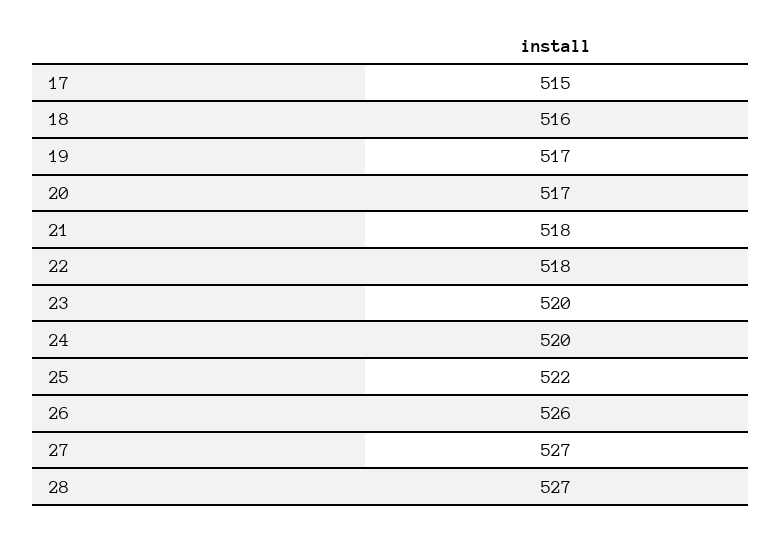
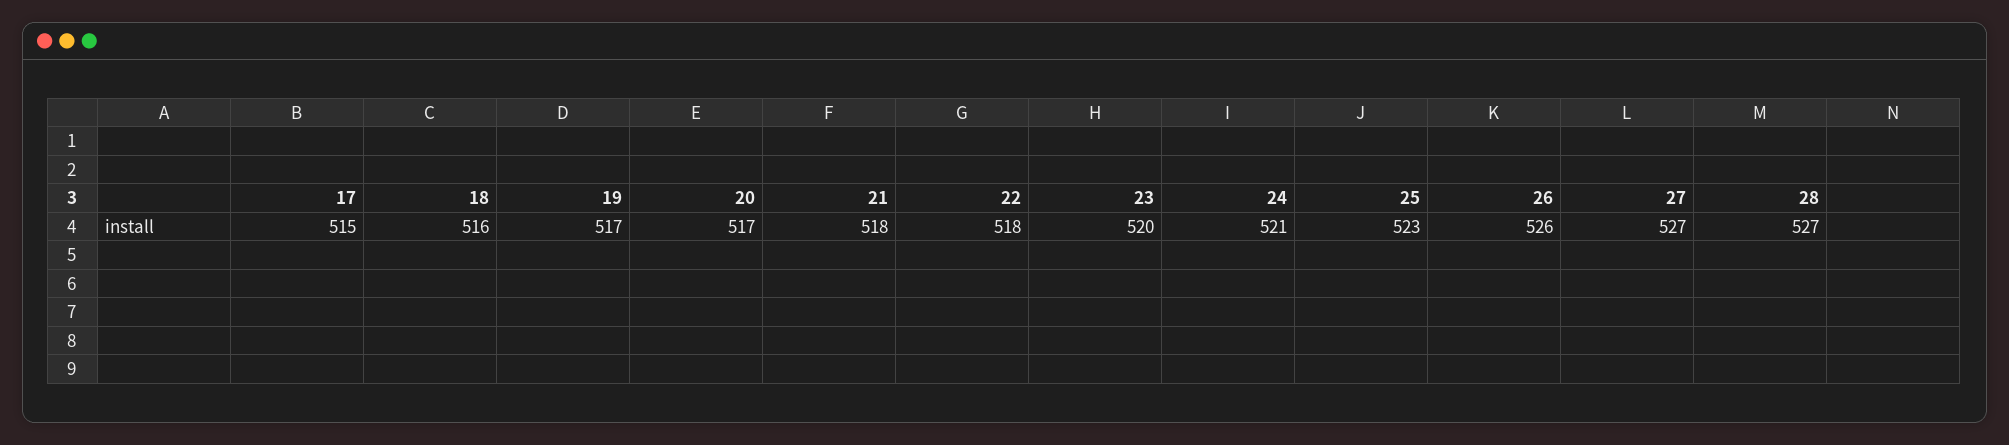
  {
    "17": 515,
    "18": 516,
    "19": 517,
    "20": 517,
    "21": 518,
    "22": 518,
    "23": 520,
-   "24": 520,
+   "24": 521,
-   "25": 522,
+   "25": 523,
    "26": 526,
    "27": 527,
    "28": 527
  }

